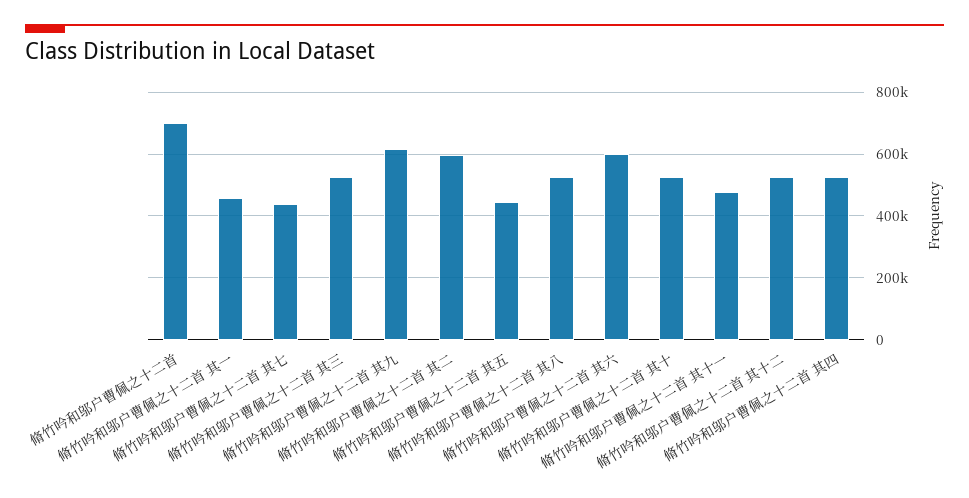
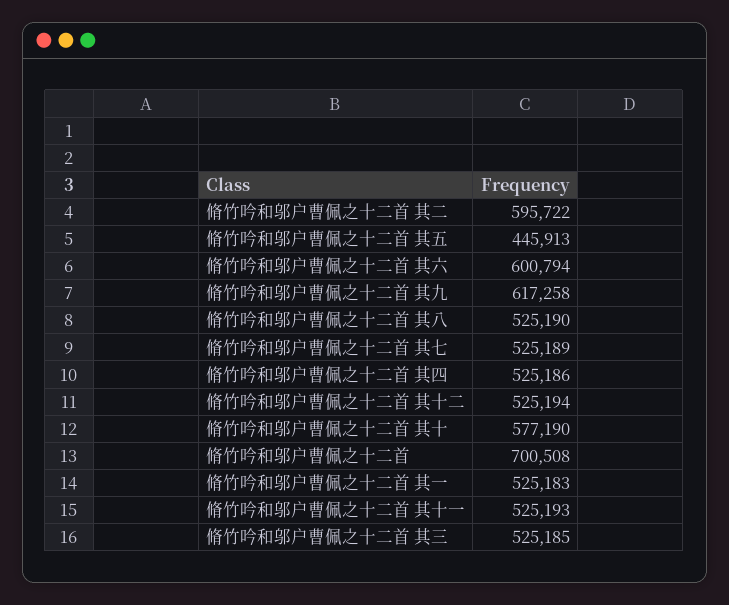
  {
    "脩竹吟和邬户曹佩之十二首": 700508,
-   "脩竹吟和邬户曹佩之十二首 其一": 460000,
+   "脩竹吟和邬户曹佩之十二首 其一": 525183,
-   "脩竹吟和邬户曹佩之十二首 其七": 440000,
+   "脩竹吟和邬户曹佩之十二首 其七": 525189,
    "脩竹吟和邬户曹佩之十二首 其三": 525185,
    "脩竹吟和邬户曹佩之十二首 其九": 617258,
    "脩竹吟和邬户曹佩之十二首 其二": 595722,
    "脩竹吟和邬户曹佩之十二首 其五": 445913,
    "脩竹吟和邬户曹佩之十二首 其八": 525190,
    "脩竹吟和邬户曹佩之十二首 其六": 600794,
-   "脩竹吟和邬户曹佩之十二首 其十": 520000,
+   "脩竹吟和邬户曹佩之十二首 其十": 577190,
-   "脩竹吟和邬户曹佩之十二首 其十一": 480000,
+   "脩竹吟和邬户曹佩之十二首 其十一": 525193,
    "脩竹吟和邬户曹佩之十二首 其十二": 525194,
    "脩竹吟和邬户曹佩之十二首 其四": 525186
  }

